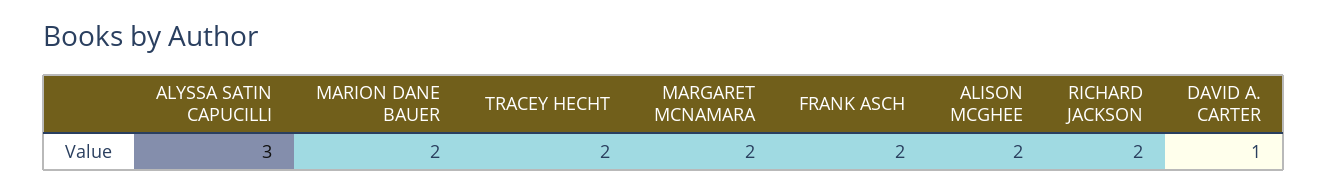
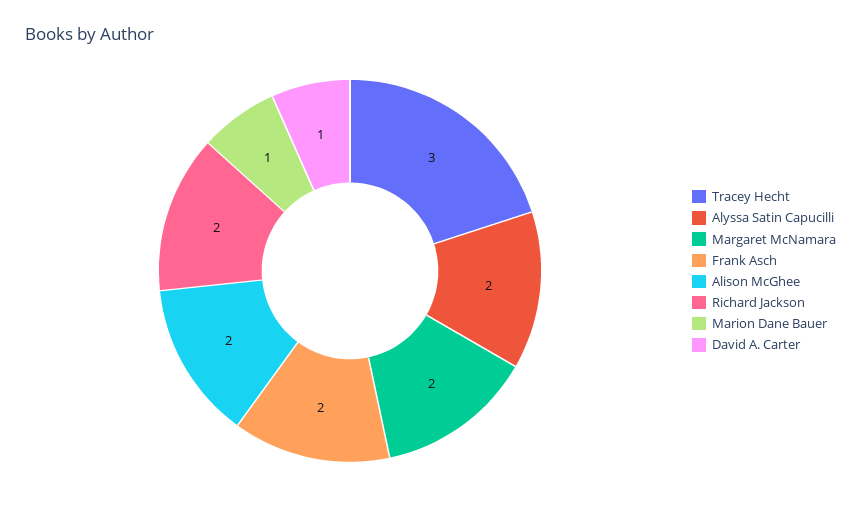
  {
-   "ALYSSA SATIN CAPUCILLI": 3,
+   "ALYSSA SATIN CAPUCILLI": 2,
-   "MARION DANE BAUER": 2,
+   "MARION DANE BAUER": 1,
-   "TRACEY HECHT": 2,
+   "TRACEY HECHT": 3,
    "MARGARET MCNAMARA": 2,
    "FRANK ASCH": 2,
    "ALISON MCGHEE": 2,
    "RICHARD JACKSON": 2,
    "DAVID A. CARTER": 1
  }

